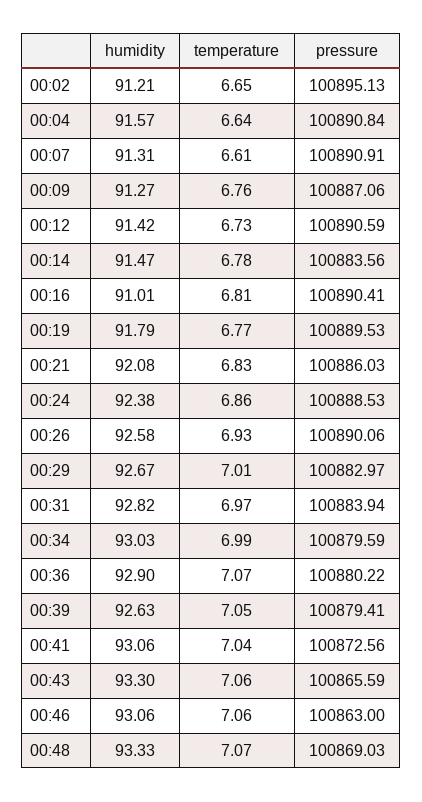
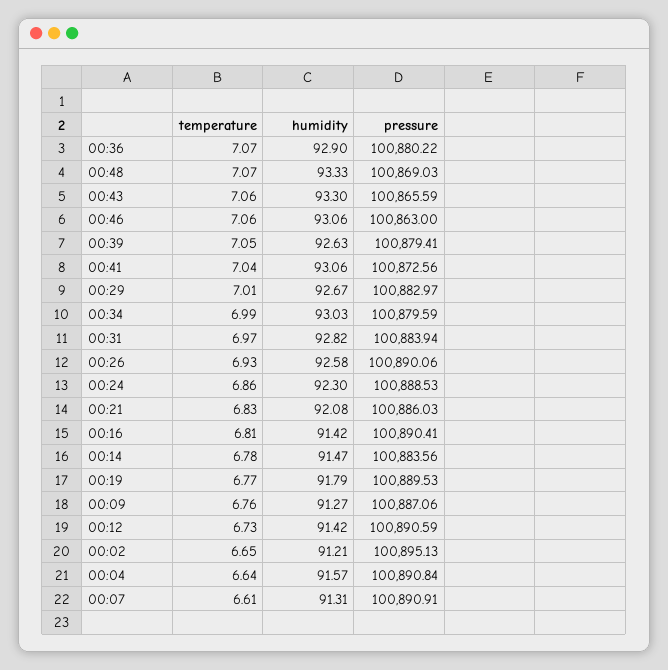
  {
    "humidity": {
      "00:02": 91.21,
      "00:04": 91.57,
      "00:07": 91.31,
      "00:09": 91.27,
      "00:12": 91.42,
      "00:14": 91.47,
-     "00:16": 91.01,
+     "00:16": 91.42,
      "00:19": 91.79,
      "00:21": 92.08,
-     "00:24": 92.38,
+     "00:24": 92.3,
      "00:26": 92.58,
      "00:29": 92.67,
      "00:31": 92.82,
      "00:34": 93.03,
      "00:36": 92.9,
      "00:39": 92.63,
      "00:41": 93.06,
      "00:43": 93.3,
      "00:46": 93.06,
      "00:48": 93.33
    },
    "temperature": {
      "00:02": 6.65,
      "00:04": 6.64,
      "00:07": 6.61,
      "00:09": 6.76,
      "00:12": 6.73,
      "00:14": 6.78,
      "00:16": 6.81,
      "00:19": 6.77,
      "00:21": 6.83,
      "00:24": 6.86,
      "00:26": 6.93,
      "00:29": 7.01,
      "00:31": 6.97,
      "00:34": 6.99,
      "00:36": 7.07,
      "00:39": 7.05,
      "00:41": 7.04,
      "00:43": 7.06,
      "00:46": 7.06,
      "00:48": 7.07
    },
    "pressure": {
      "00:02": 100895.13,
      "00:04": 100890.84,
      "00:07": 100890.91,
      "00:09": 100887.06,
      "00:12": 100890.59,
      "00:14": 100883.56,
      "00:16": 100890.41,
      "00:19": 100889.53,
      "00:21": 100886.03,
      "00:24": 100888.53,
      "00:26": 100890.06,
      "00:29": 100882.97,
      "00:31": 100883.94,
      "00:34": 100879.59,
      "00:36": 100880.22,
      "00:39": 100879.41,
      "00:41": 100872.56,
      "00:43": 100865.59,
      "00:46": 100863,
      "00:48": 100869.03
    }
  }

